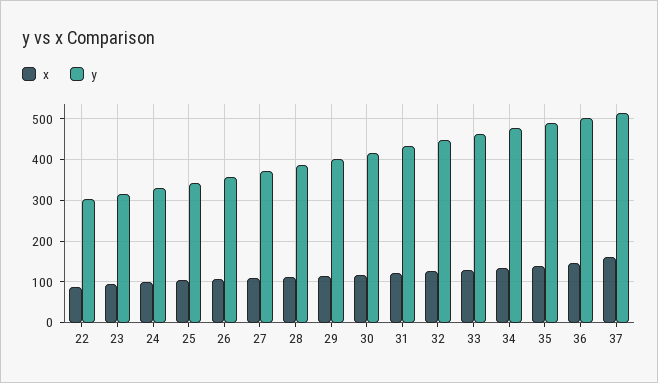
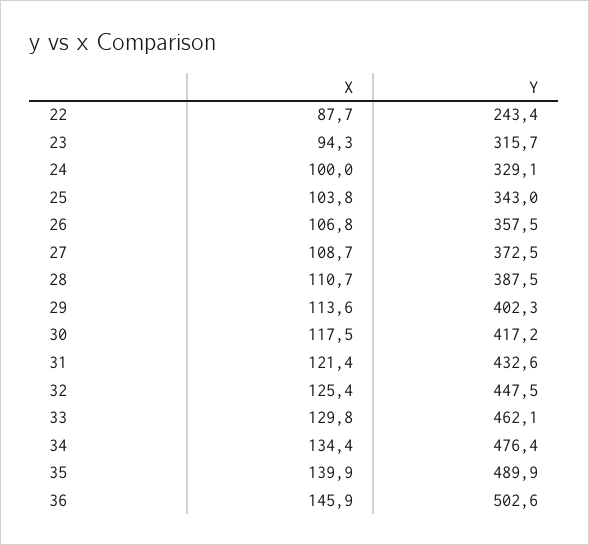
  {
    "x": {
      "22": 87.7,
      "23": 94.3,
      "24": 100,
      "25": 103.8,
      "26": 106.8,
      "27": 108.7,
      "28": 110.7,
      "29": 113.6,
      "30": 117.5,
      "31": 121.4,
      "32": 125.4,
      "33": 129.8,
      "34": 134.4,
      "35": 139.9,
-     "36": 145.9,
+     "36": 145.9
-     "37": 160
    },
    "y": {
-     "22": 300,
+     "22": 243.4,
      "23": 315.7,
      "24": 329.1,
      "25": 343,
      "26": 357.5,
      "27": 372.5,
      "28": 387.5,
      "29": 402.3,
      "30": 417.2,
      "31": 432.6,
      "32": 447.5,
      "33": 462.1,
      "34": 476.4,
      "35": 489.9,
-     "36": 502.6,
+     "36": 502.6
-     "37": 520
    }
  }

